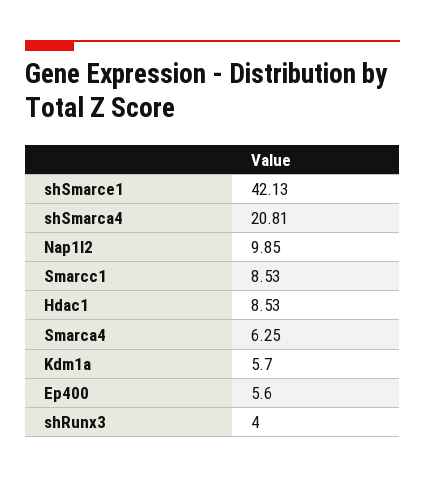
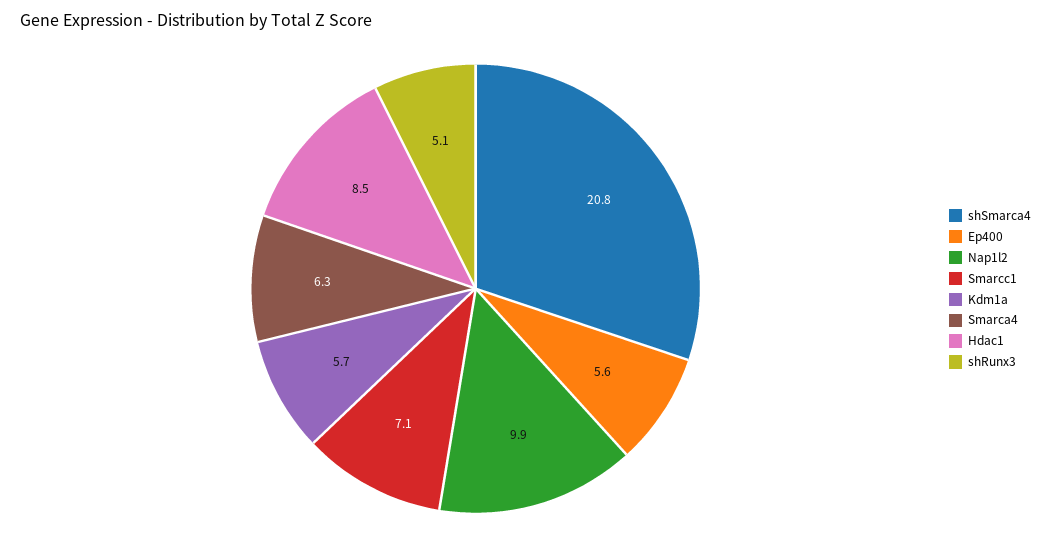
  {
-   "shSmarce1": 42.13,
    "shSmarca4": 20.81,
    "Nap1l2": 9.85,
-   "Smarcc1": 8.53,
+   "Smarcc1": 7.1,
    "Hdac1": 8.53,
    "Smarca4": 6.25,
    "Kdm1a": 5.7,
    "Ep400": 5.6,
-   "shRunx3": 4
+   "shRunx3": 5.1
  }

